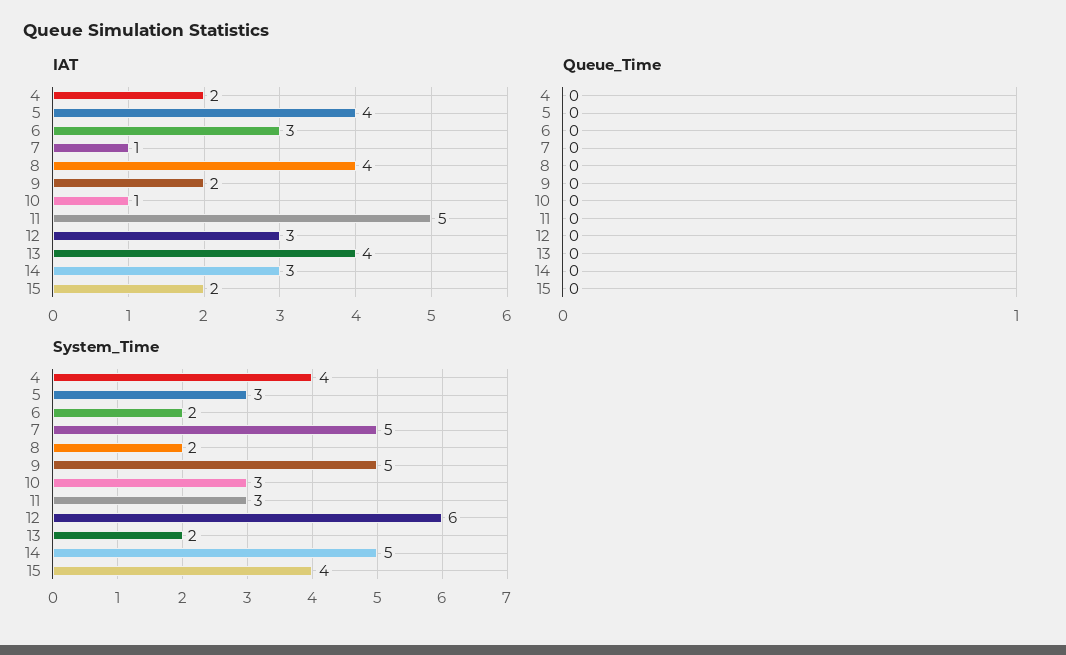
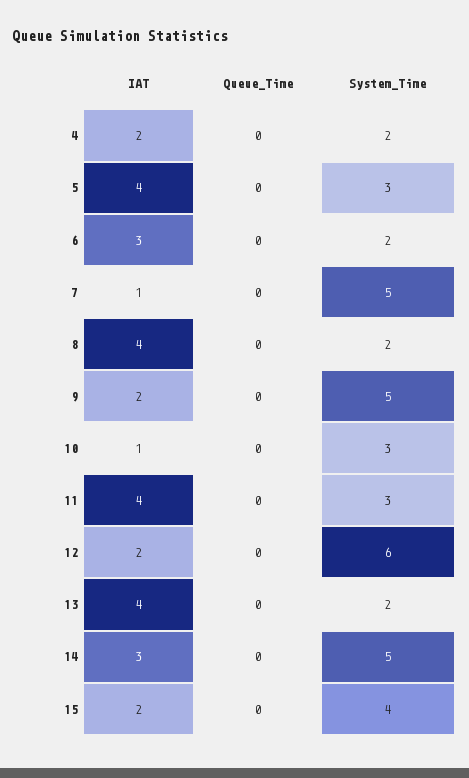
  {
    "IAT": {
      "4": 2,
      "5": 4,
      "6": 3,
      "7": 1,
      "8": 4,
      "9": 2,
      "10": 1,
-     "11": 5,
+     "11": 4,
-     "12": 3,
+     "12": 2,
      "13": 4,
      "14": 3,
      "15": 2
    },
    "Queue_Time": {
      "4": 0,
      "5": 0,
      "6": 0,
      "7": 0,
      "8": 0,
      "9": 0,
      "10": 0,
      "11": 0,
      "12": 0,
      "13": 0,
      "14": 0,
      "15": 0
    },
    "System_Time": {
-     "4": 4,
+     "4": 2,
      "5": 3,
      "6": 2,
      "7": 5,
      "8": 2,
      "9": 5,
      "10": 3,
      "11": 3,
      "12": 6,
      "13": 2,
      "14": 5,
      "15": 4
    }
  }

